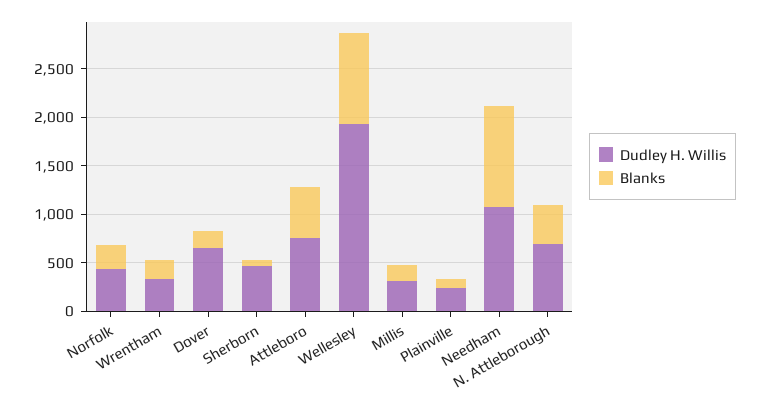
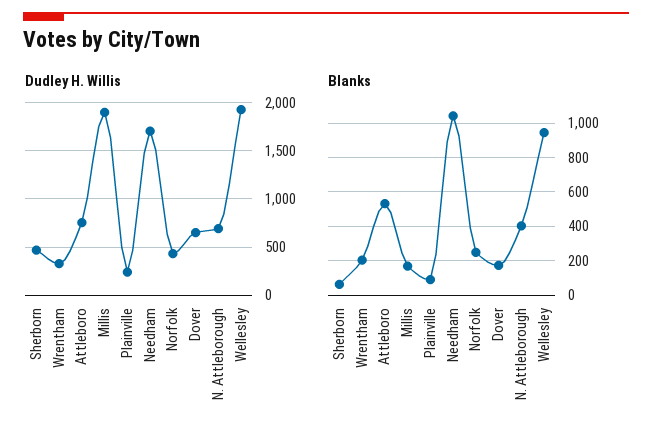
  {
    "Dudley H. Willis": {
      "Norfolk": 400,
      "Wrentham": 300,
      "Dover": 700,
      "Sherborn": 500,
      "Attleboro": 800,
      "Wellesley": 1900,
-     "Millis": 300,
+     "Millis": 1900,
      "Plainville": 200,
-     "Needham": 1100,
+     "Needham": 1700,
      "N. Attleborough": 700
    },
    "Blanks": {
      "Norfolk": 250,
      "Wrentham": 200,
      "Dover": 150,
      "Sherborn": 50,
      "Attleboro": 550,
      "Wellesley": 950,
      "Millis": 150,
      "Plainville": 100,
      "Needham": 1050,
      "N. Attleborough": 400
    }
  }

